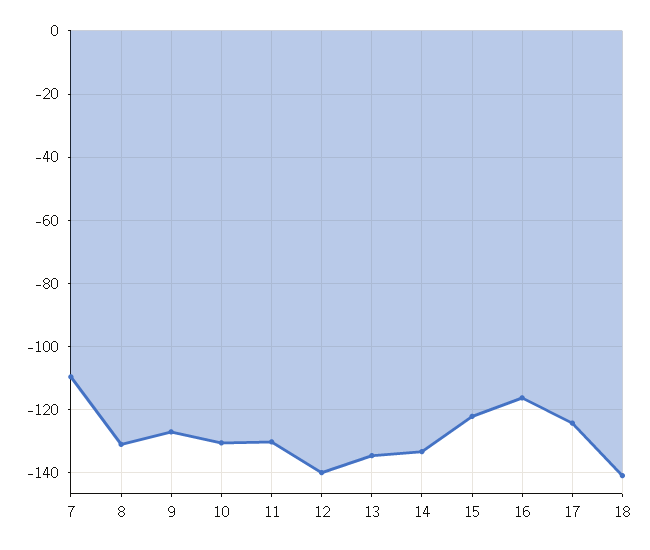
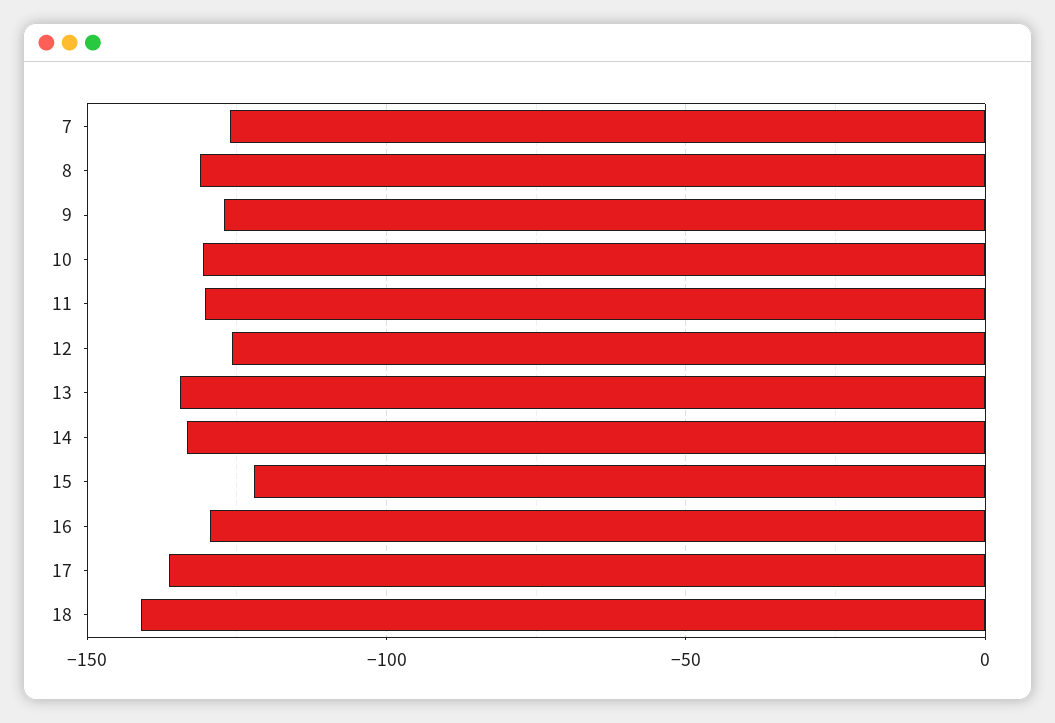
  {
-   "7": -110,
+   "7": -125,
    "8": -132,
    "9": -128,
    "10": -130,
    "11": -130,
-   "12": -140,
+   "12": -125,
    "13": -134,
    "14": -134,
    "15": -122,
-   "16": -116,
+   "16": -130,
-   "17": -124,
+   "17": -135,
    "18": -142
  }

